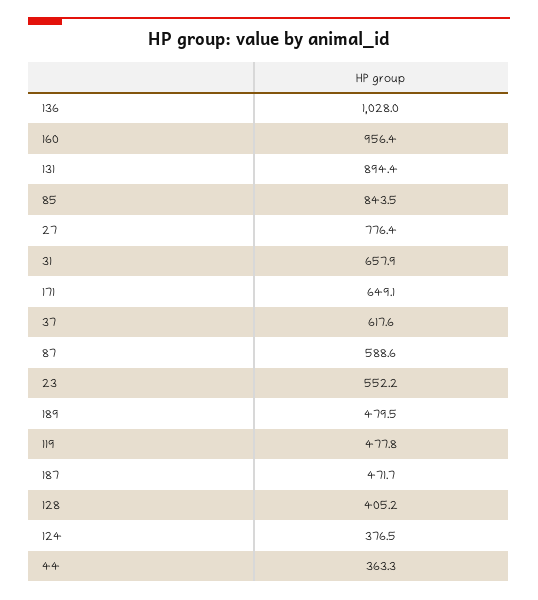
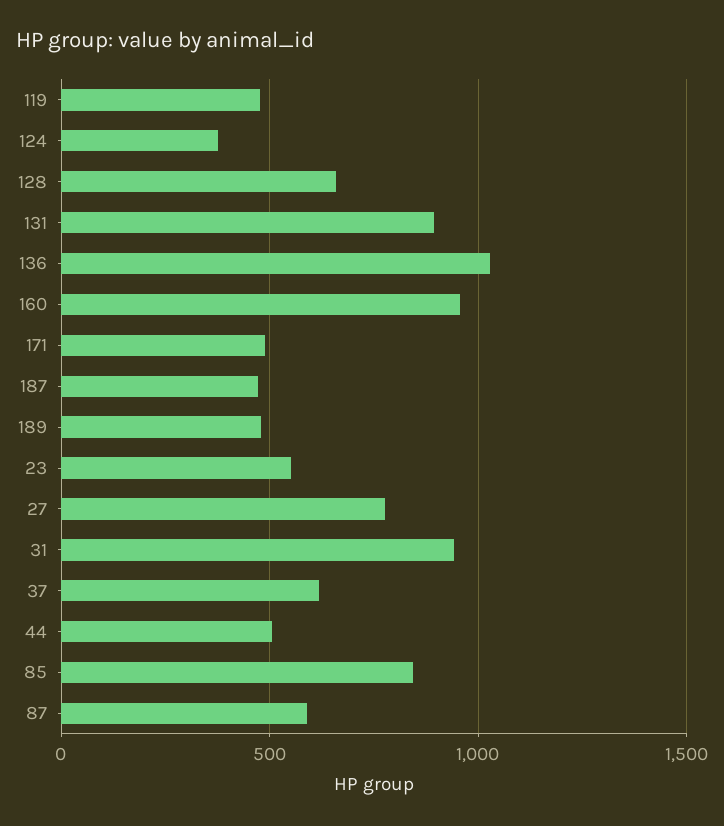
  {
    "136": 1028,
    "160": 956.4,
    "131": 894.4,
    "85": 843.5,
    "27": 776.4,
-   "31": 657.9,
+   "31": 950,
-   "171": 649.1,
+   "171": 500,
    "37": 617.6,
    "87": 588.6,
    "23": 552.2,
    "189": 479.5,
    "119": 477.8,
    "187": 471.7,
-   "128": 405.2,
+   "128": 650,
    "124": 376.5,
-   "44": 363.3
+   "44": 500
  }

